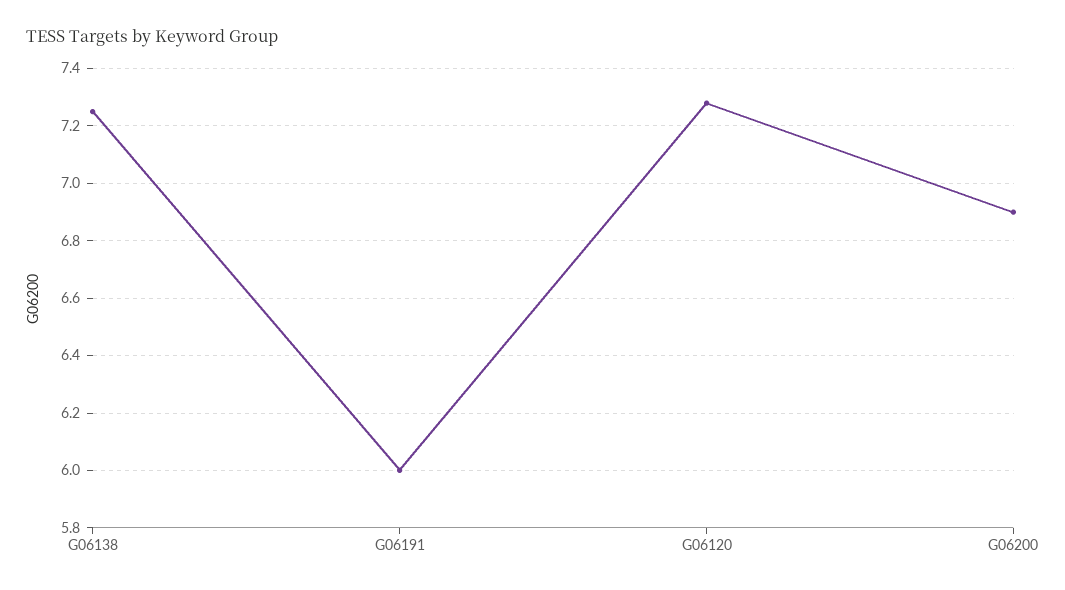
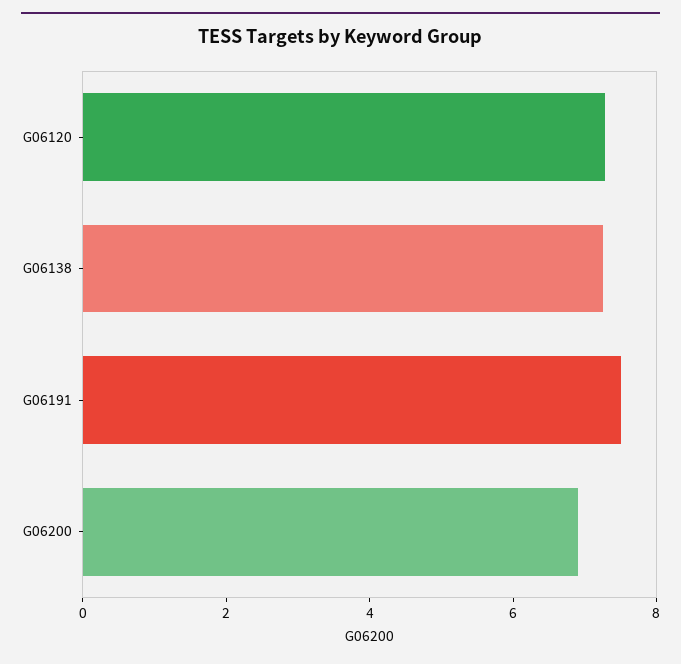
  {
    "G06138": 7.25,
-   "G06191": 6,
+   "G06191": 7.5,
    "G06120": 7.3,
    "G06200": 6.9
  }

